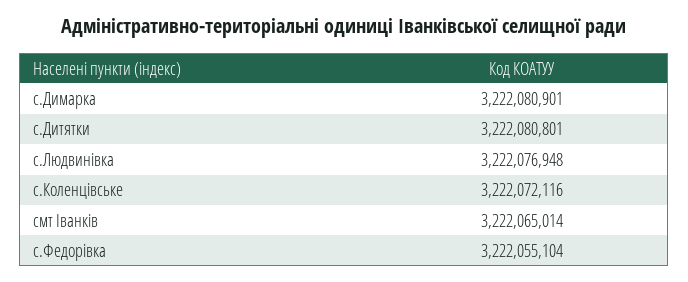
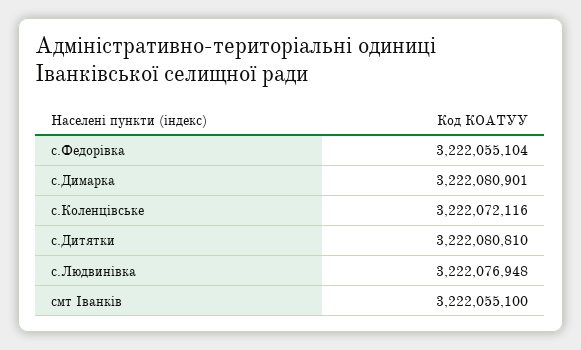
  {
    "с.Димарка": 3222080901,
-   "с.Дитятки": 3222080801,
+   "с.Дитятки": 3222080810,
    "с.Людвинівка": 3222076948,
    "с.Коленцівське": 3222072116,
-   "смт Іванків": 3222065014,
+   "смт Іванків": 3222055100,
    "с.Федорівка": 3222055104
  }

